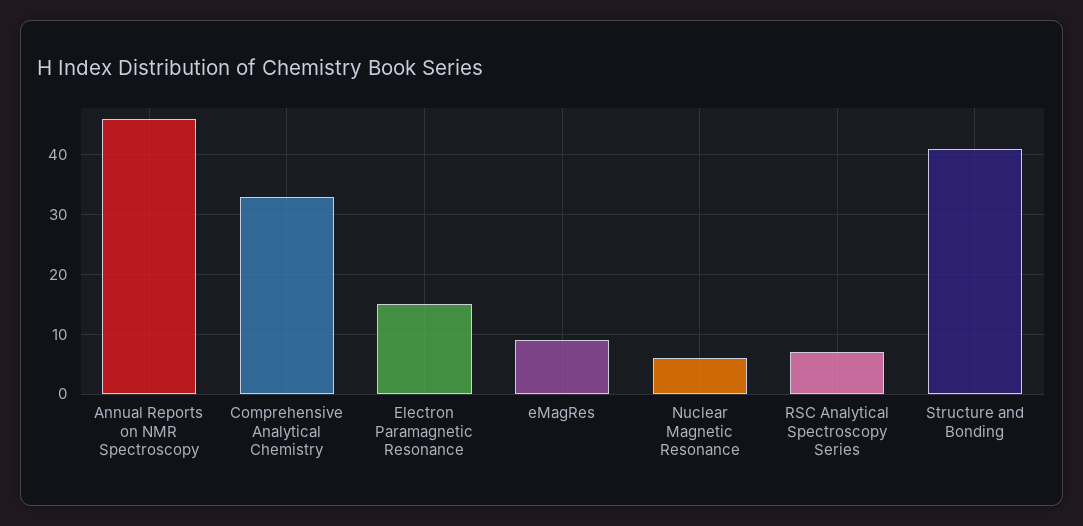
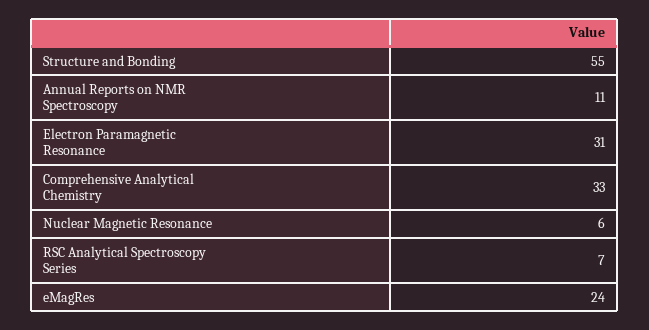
  {
-   "Annual Reports on NMR Spectroscopy": 45,
+   "Annual Reports on NMR Spectroscopy": 11,
    "Comprehensive Analytical Chemistry": 33,
-   "Electron Paramagnetic Resonance": 15,
+   "Electron Paramagnetic Resonance": 31,
-   "eMagRes": 10,
+   "eMagRes": 24,
    "Nuclear Magnetic Resonance": 6,
    "RSC Analytical Spectroscopy Series": 7,
-   "Structure and Bonding": 40
+   "Structure and Bonding": 55
  }

